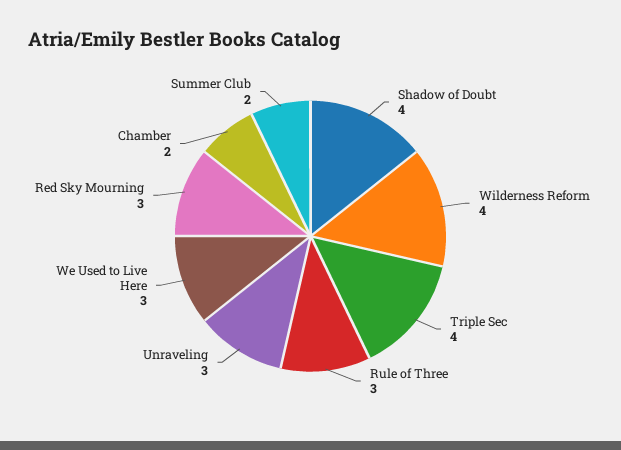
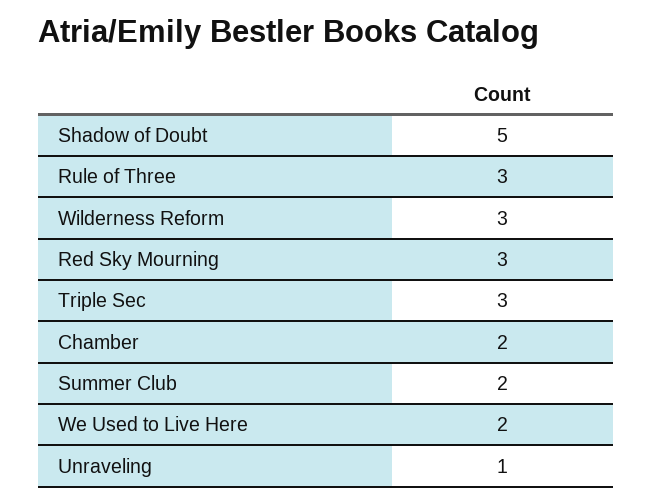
  {
-   "Shadow of Doubt": 4,
+   "Shadow of Doubt": 5,
-   "Wilderness Reform": 4,
+   "Wilderness Reform": 3,
-   "Triple Sec": 4,
+   "Triple Sec": 3,
    "Rule of Three": 3,
-   "Unraveling": 3,
+   "Unraveling": 1,
-   "We Used to Live Here": 3,
+   "We Used to Live Here": 2,
    "Red Sky Mourning": 3,
    "Chamber": 2,
    "Summer Club": 2
  }

